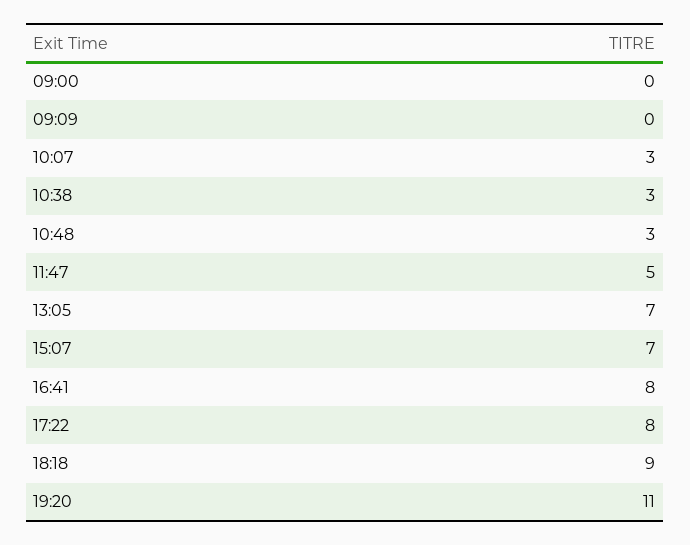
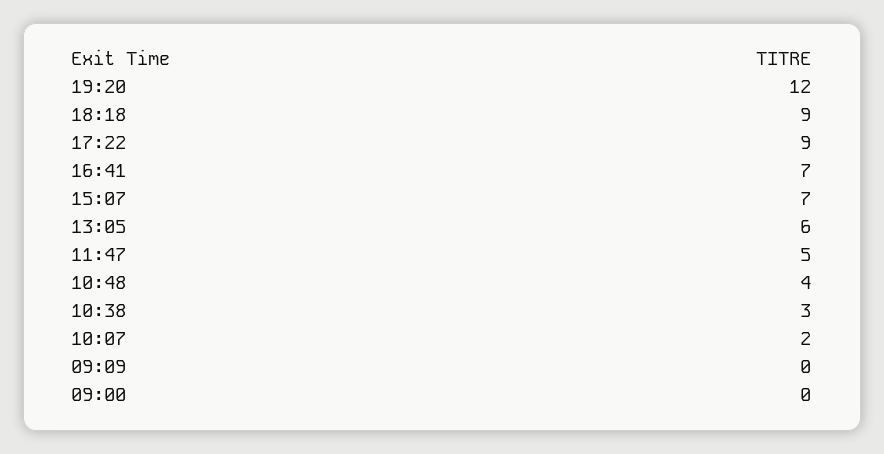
  {
    "09:00": 0,
    "09:09": 0,
-   "10:07": 3,
+   "10:07": 2,
    "10:38": 3,
-   "10:48": 3,
+   "10:48": 4,
    "11:47": 5,
-   "13:05": 7,
+   "13:05": 6,
    "15:07": 7,
-   "16:41": 8,
+   "16:41": 7,
-   "17:22": 8,
+   "17:22": 9,
    "18:18": 9,
-   "19:20": 11
+   "19:20": 12
  }

